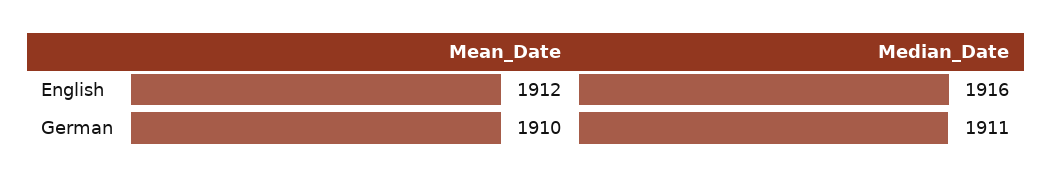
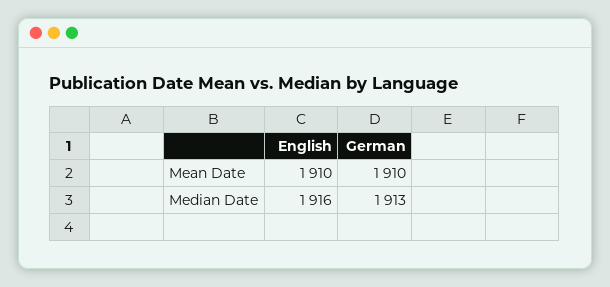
  {
    "Mean_Date": {
-     "English": 1912,
+     "English": 1910,
      "German": 1910
    },
    "Median_Date": {
      "English": 1916,
-     "German": 1911
+     "German": 1913
    }
  }

